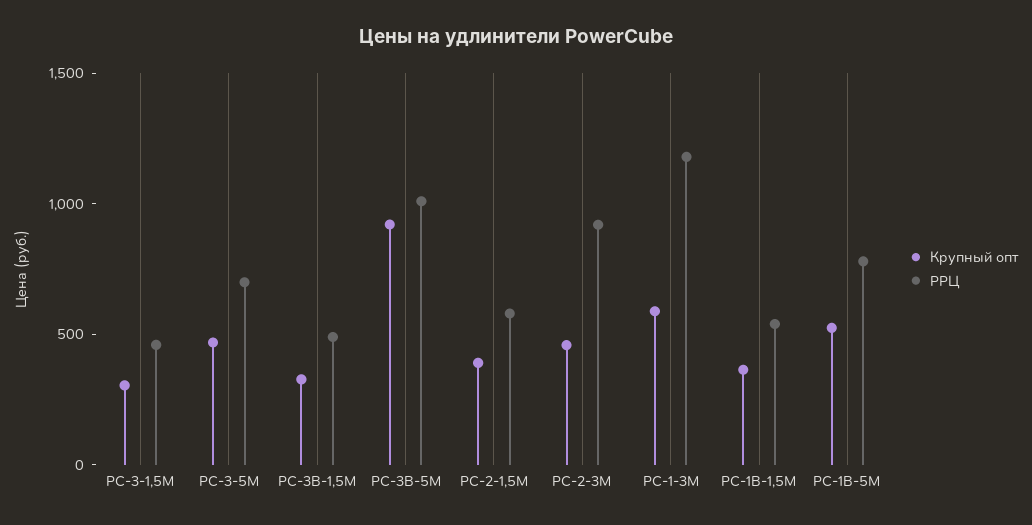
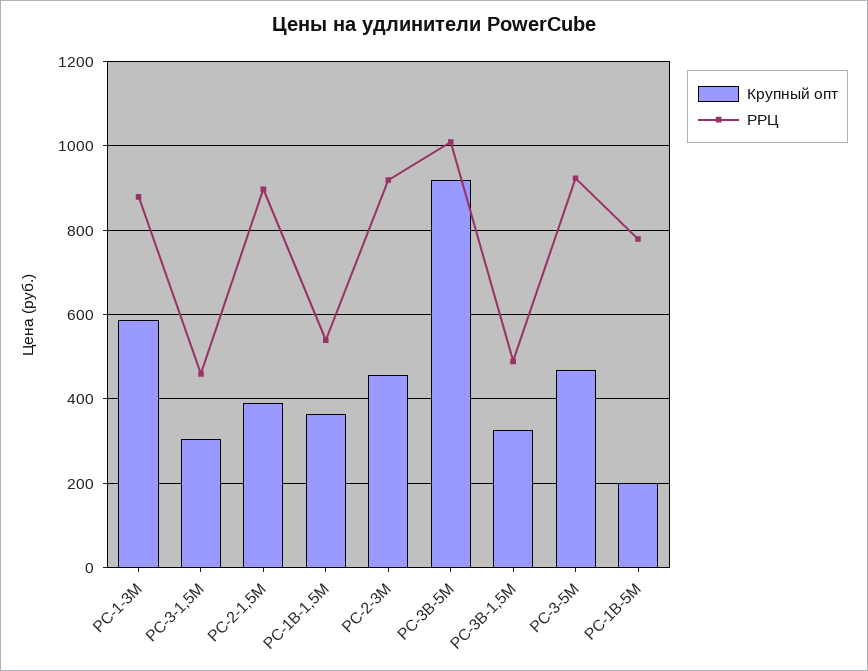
  {
    "Крупный опт": {
      "PC-3-1,5M": 300,
      "PC-3-5M": 460,
      "PC-3B-1,5M": 320,
      "PC-3B-5M": 920,
      "PC-2-1,5M": 400,
      "PC-2-3M": 460,
      "PC-1-3M": 580,
      "PC-1B-1,5M": 360,
-     "PC-1B-5M": 500
+     "PC-1B-5M": 200
    },
    "РРЦ": {
      "PC-3-1,5M": 460,
-     "PC-3-5M": 700,
+     "PC-3-5M": 920,
      "PC-3B-1,5M": 480,
      "PC-3B-5M": 1000,
-     "PC-2-1,5M": 600,
+     "PC-2-1,5M": 900,
      "PC-2-3M": 920,
-     "PC-1-3M": 1200,
+     "PC-1-3M": 880,
      "PC-1B-1,5M": 540,
      "PC-1B-5M": 780
    }
  }

